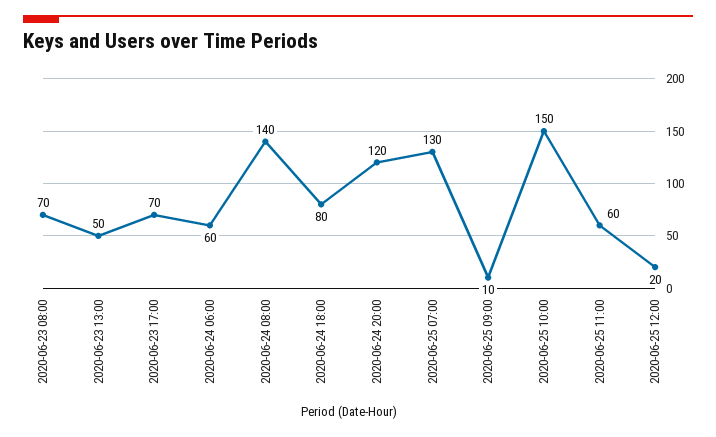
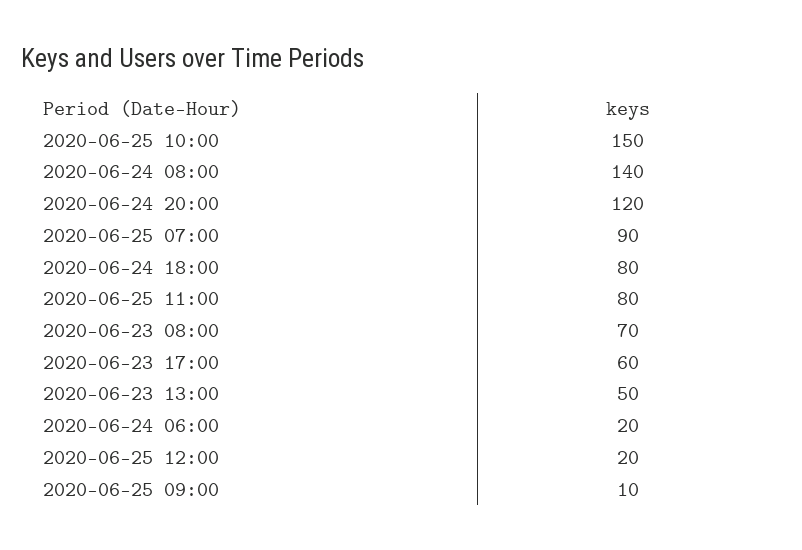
  {
    "2020-06-23 08:00": 70,
    "2020-06-23 13:00": 50,
-   "2020-06-23 17:00": 70,
+   "2020-06-23 17:00": 60,
-   "2020-06-24 06:00": 60,
+   "2020-06-24 06:00": 20,
    "2020-06-24 08:00": 140,
    "2020-06-24 18:00": 80,
    "2020-06-24 20:00": 120,
-   "2020-06-25 07:00": 130,
+   "2020-06-25 07:00": 90,
    "2020-06-25 09:00": 10,
    "2020-06-25 10:00": 150,
-   "2020-06-25 11:00": 60,
+   "2020-06-25 11:00": 80,
    "2020-06-25 12:00": 20
  }

